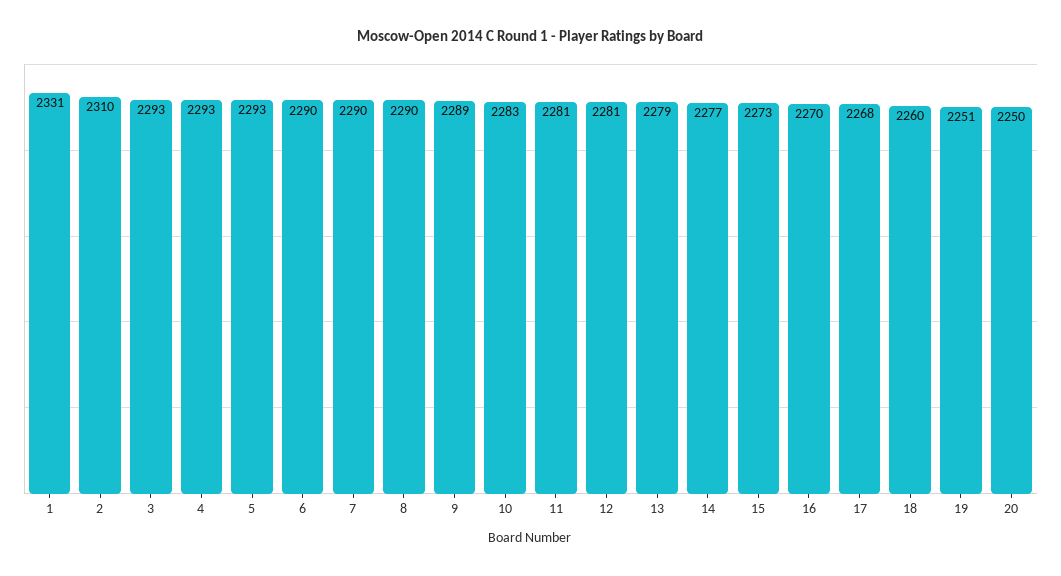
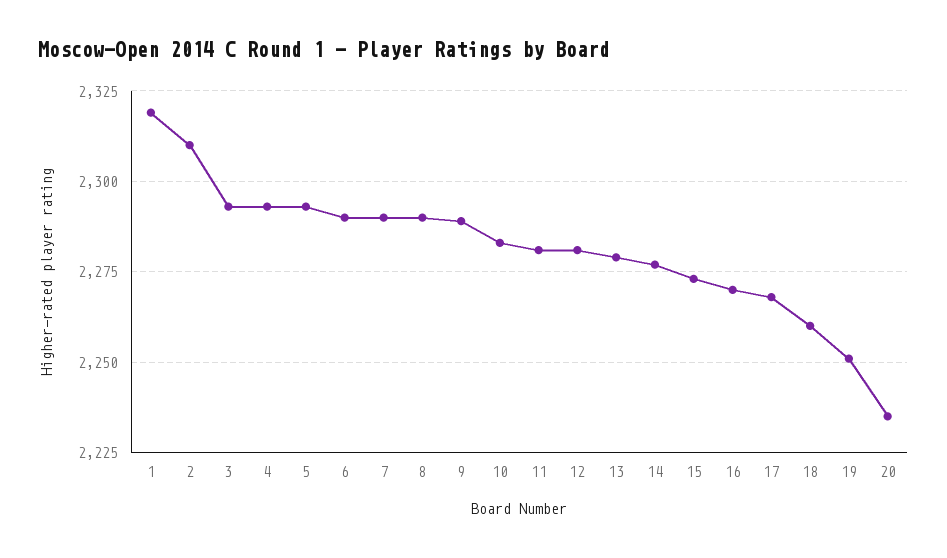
  {
-   "1": 2331,
+   "1": 2320,
    "2": 2310,
    "3": 2293,
    "4": 2293,
    "5": 2293,
    "6": 2290,
    "7": 2290,
    "8": 2290,
    "9": 2289,
    "10": 2283,
    "11": 2281,
    "12": 2281,
    "13": 2279,
    "14": 2277,
    "15": 2273,
    "16": 2270,
    "17": 2268,
    "18": 2260,
    "19": 2251,
-   "20": 2250
+   "20": 2235
  }

